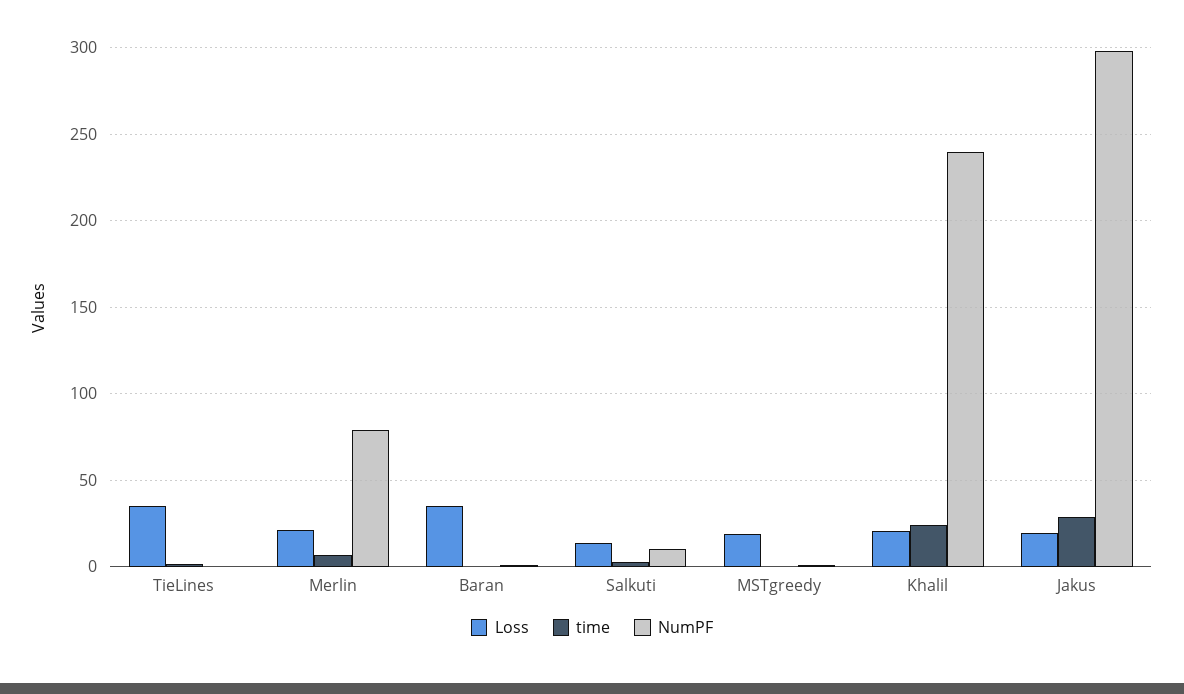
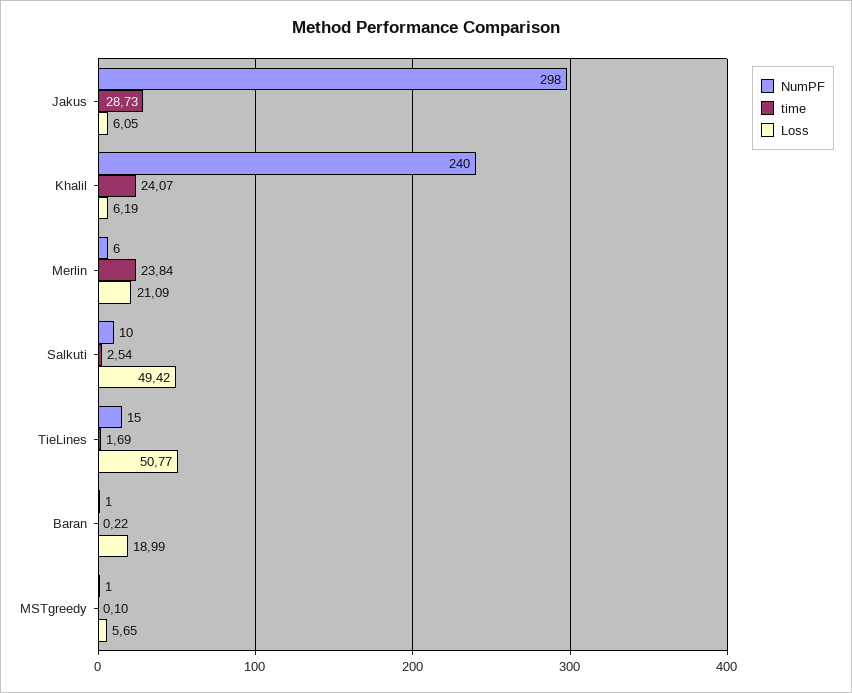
  {
    "Loss": {
-     "TieLines": 35,
+     "TieLines": 50.77,
      "Merlin": 21.09,
-     "Baran": 35,
+     "Baran": 18.99,
-     "Salkuti": 15,
+     "Salkuti": 49.42,
-     "MSTgreedy": 20,
+     "MSTgreedy": 5.65,
-     "Khalil": 20,
+     "Khalil": 6.19,
-     "Jakus": 20
+     "Jakus": 6.05
    },
    "time": {
      "TieLines": 1.69,
-     "Merlin": 5,
+     "Merlin": 23.84,
      "Baran": 0.22,
      "Salkuti": 2.54,
      "MSTgreedy": 0.1,
      "Khalil": 24.07,
      "Jakus": 28.73
    },
    "NumPF": {
-     "TieLines": 0,
+     "TieLines": 15,
-     "Merlin": 80,
+     "Merlin": 6,
      "Baran": 1,
      "Salkuti": 10,
      "MSTgreedy": 1,
      "Khalil": 240,
      "Jakus": 298
    }
  }

